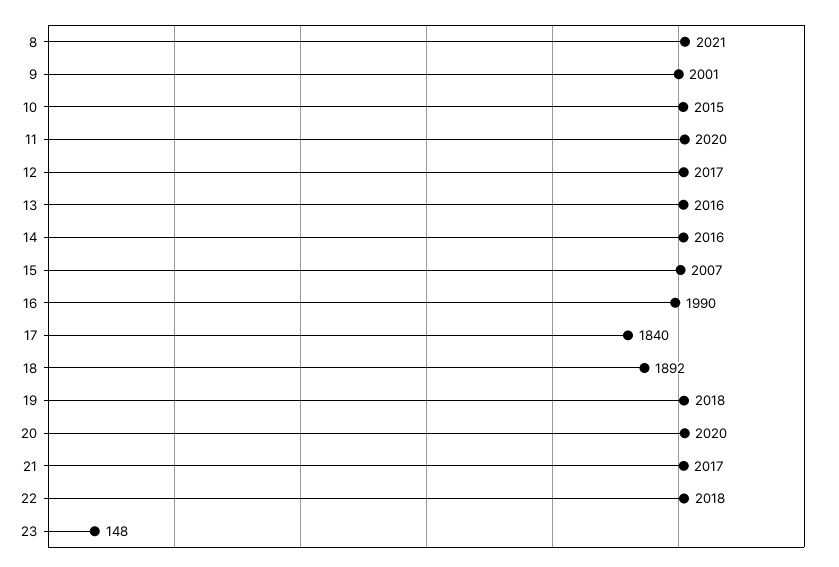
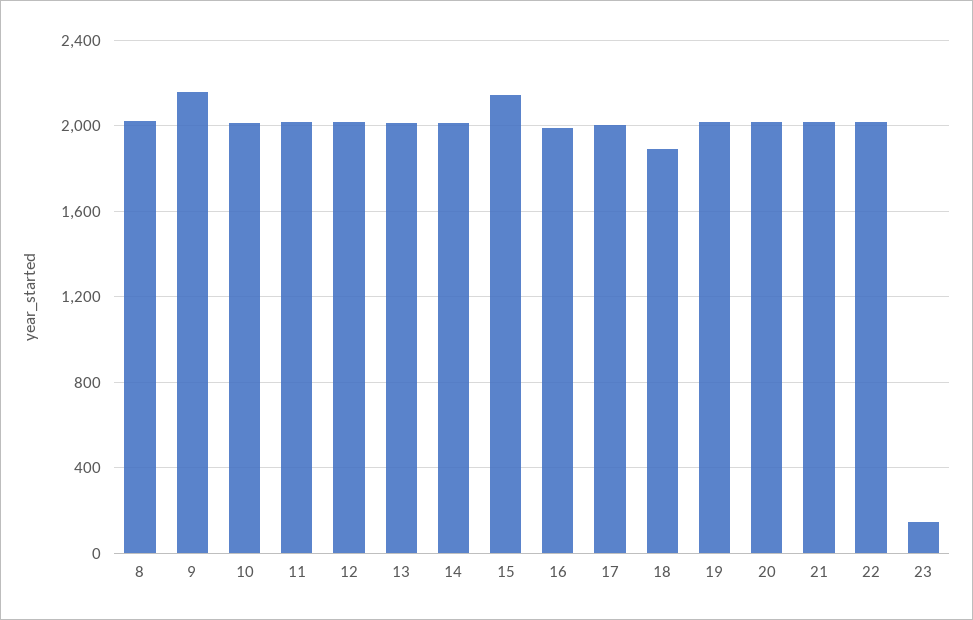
  {
    "8": 2021,
-   "9": 2001,
+   "9": 2150,
    "10": 2015,
    "11": 2020,
    "12": 2017,
    "13": 2016,
    "14": 2016,
-   "15": 2007,
+   "15": 2150,
    "16": 1990,
-   "17": 1840,
+   "17": 2000,
    "18": 1892,
    "19": 2018,
    "20": 2020,
    "21": 2017,
    "22": 2018,
    "23": 148
  }

